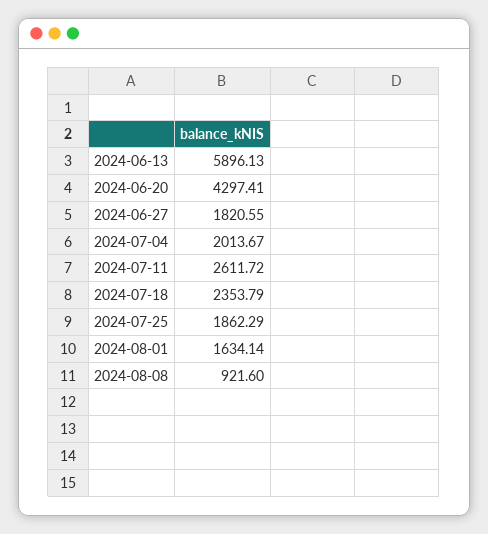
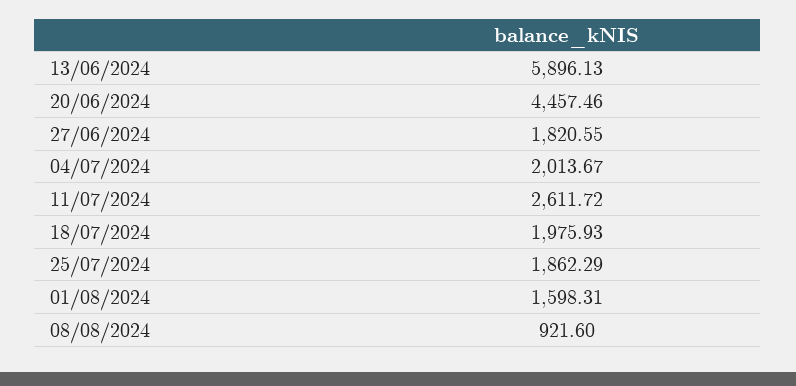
  {
    "2024-06-13": 5896.13,
-   "2024-06-20": 4297.41,
+   "2024-06-20": 4457.46,
    "2024-06-27": 1820.55,
    "2024-07-04": 2013.67,
    "2024-07-11": 2611.72,
-   "2024-07-18": 2353.79,
+   "2024-07-18": 1975.93,
    "2024-07-25": 1862.29,
-   "2024-08-01": 1634.14,
+   "2024-08-01": 1598.31,
    "2024-08-08": 921.6
  }

